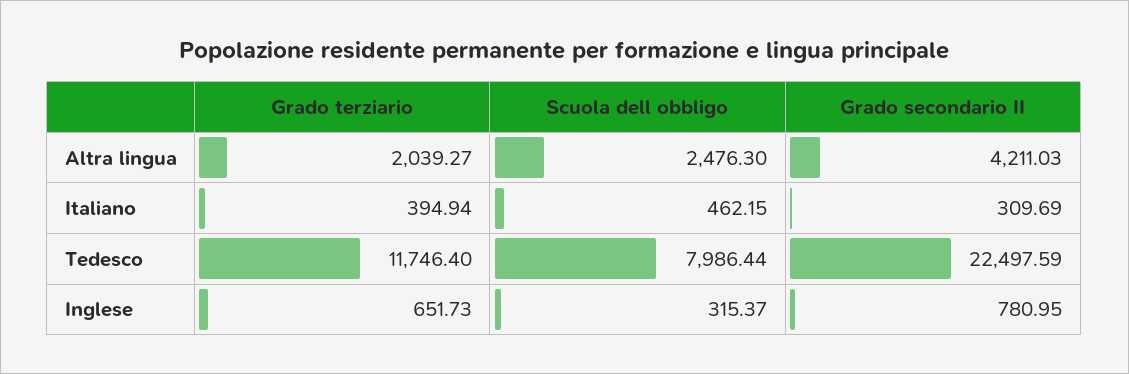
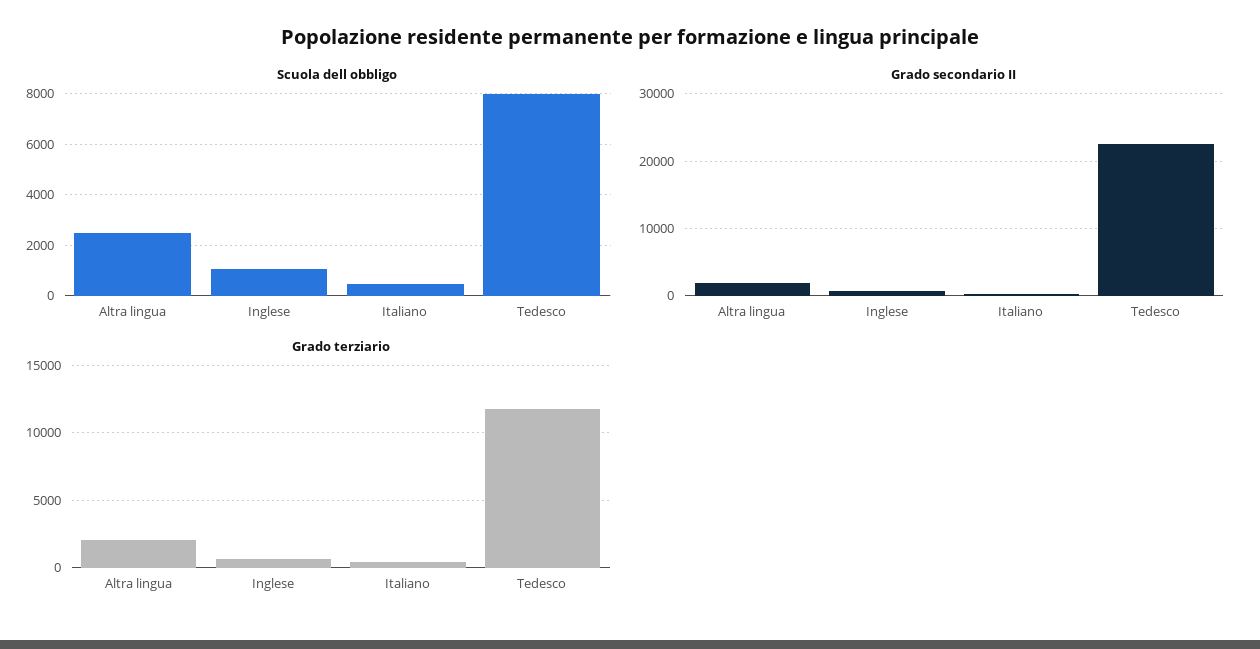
  {
    "Grado terziario": {
      "Altra lingua": 2039.27,
      "Italiano": 394.94,
      "Tedesco": 11746.4,
      "Inglese": 651.73
    },
    "Scuola dell obbligo": {
      "Altra lingua": 2476.3,
      "Italiano": 462.15,
      "Tedesco": 7986.44,
-     "Inglese": 315.37
+     "Inglese": 1000
    },
    "Grado secondario II": {
-     "Altra lingua": 4211.03,
+     "Altra lingua": 2000,
      "Italiano": 309.69,
      "Tedesco": 22497.59,
      "Inglese": 780.95
    }
  }

